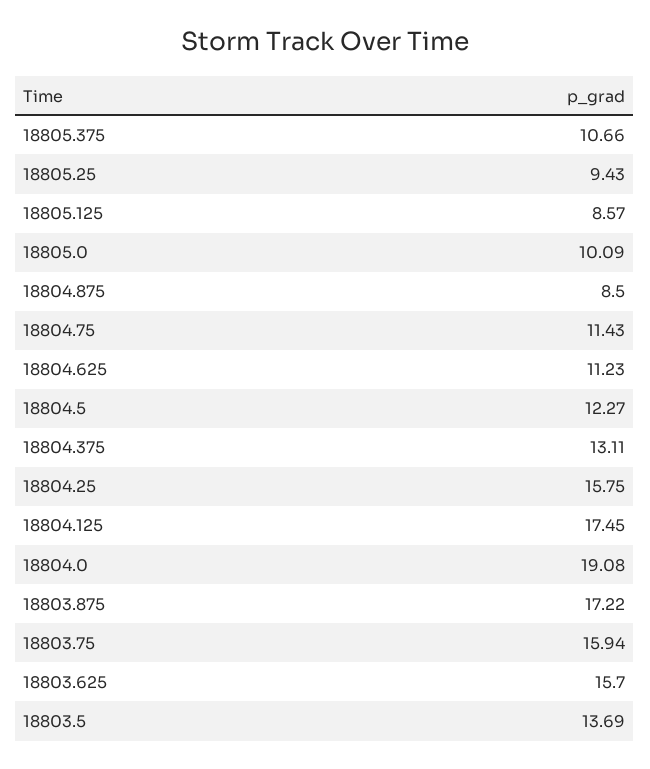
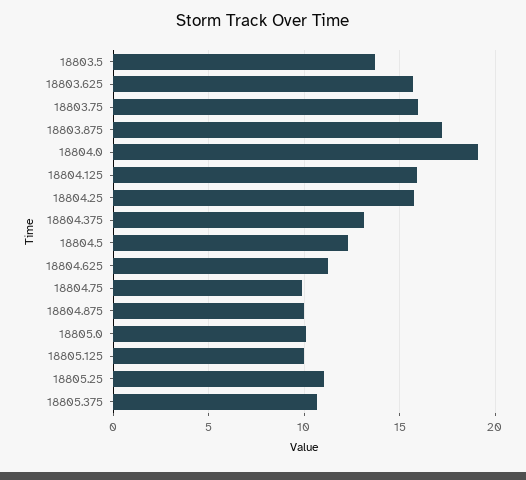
  {
    "18805.375": 10.66,
-   "18805.25": 9.43,
+   "18805.25": 11,
-   "18805.125": 8.57,
+   "18805.125": 10,
    "18805.0": 10.09,
-   "18804.875": 8.5,
+   "18804.875": 10,
-   "18804.75": 11.43,
+   "18804.75": 10,
    "18804.625": 11.23,
    "18804.5": 12.27,
    "18804.375": 13.11,
    "18804.25": 15.75,
-   "18804.125": 17.45,
+   "18804.125": 16,
    "18804.0": 19.08,
    "18803.875": 17.22,
    "18803.75": 15.94,
    "18803.625": 15.7,
    "18803.5": 13.69
  }

